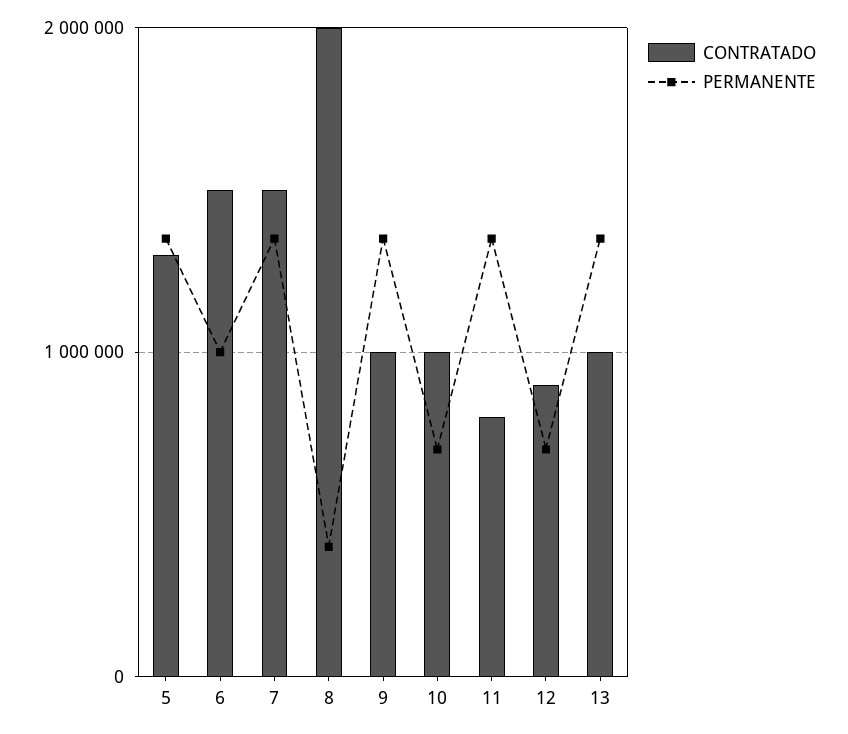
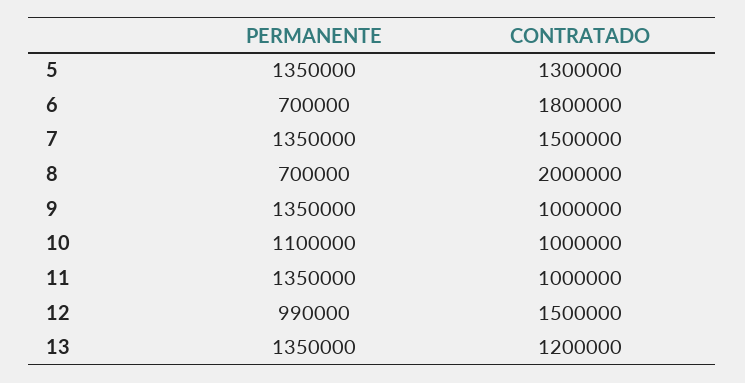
  {
    "CONTRATADO": {
      "5": 1300000,
-     "6": 1500000,
+     "6": 1800000,
      "7": 1500000,
      "8": 2000000,
      "9": 1000000,
      "10": 1000000,
-     "11": 800000,
+     "11": 1000000,
-     "12": 900000,
+     "12": 1500000,
-     "13": 1000000
+     "13": 1200000
    },
    "PERMANENTE": {
      "5": 1350000,
-     "6": 1000000,
+     "6": 700000,
      "7": 1350000,
-     "8": 400000,
+     "8": 700000,
      "9": 1350000,
-     "10": 700000,
+     "10": 1100000,
      "11": 1350000,
-     "12": 700000,
+     "12": 990000,
      "13": 1350000
    }
  }

